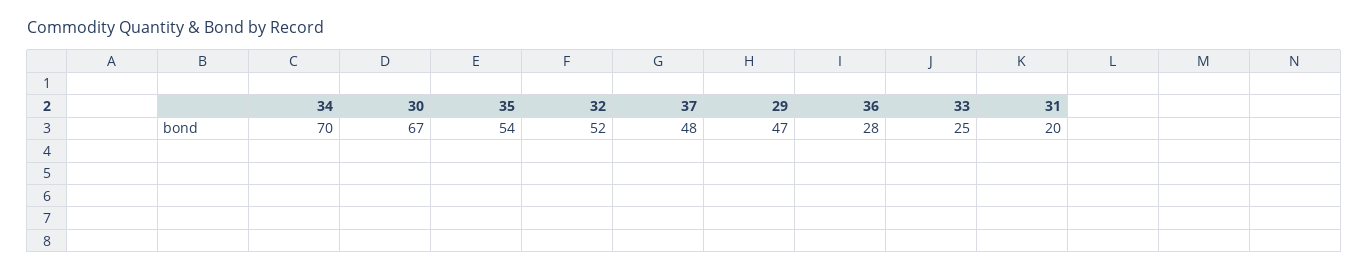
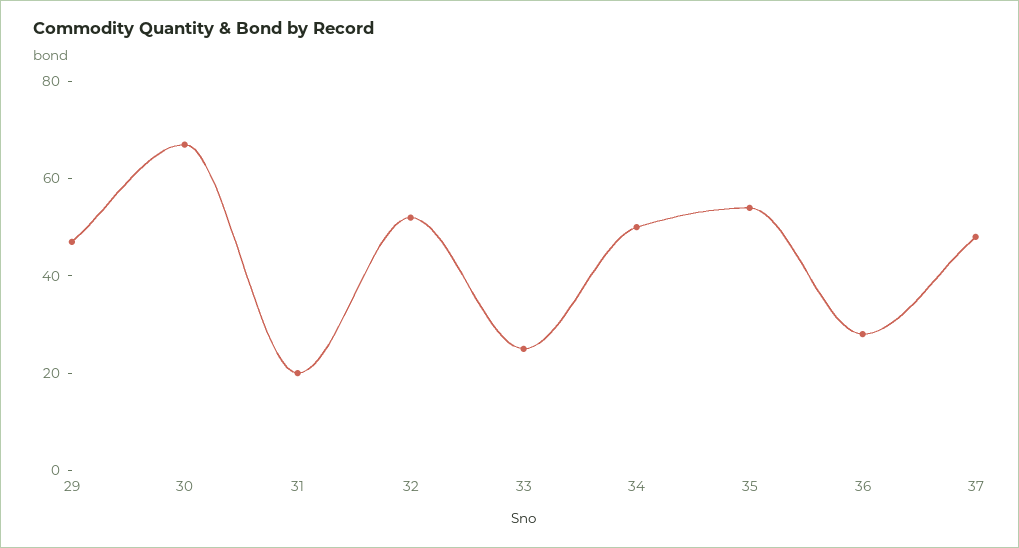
  {
-   "34": 70,
+   "34": 50,
    "30": 67,
    "35": 54,
    "32": 52,
    "37": 48,
    "29": 47,
    "36": 28,
    "33": 25,
    "31": 20
  }

